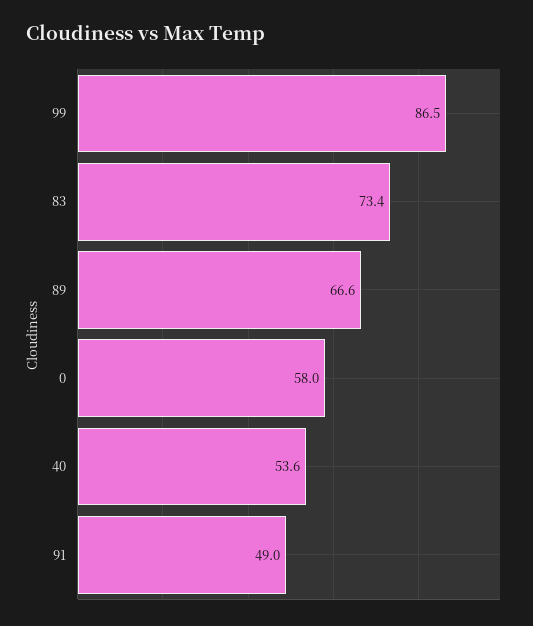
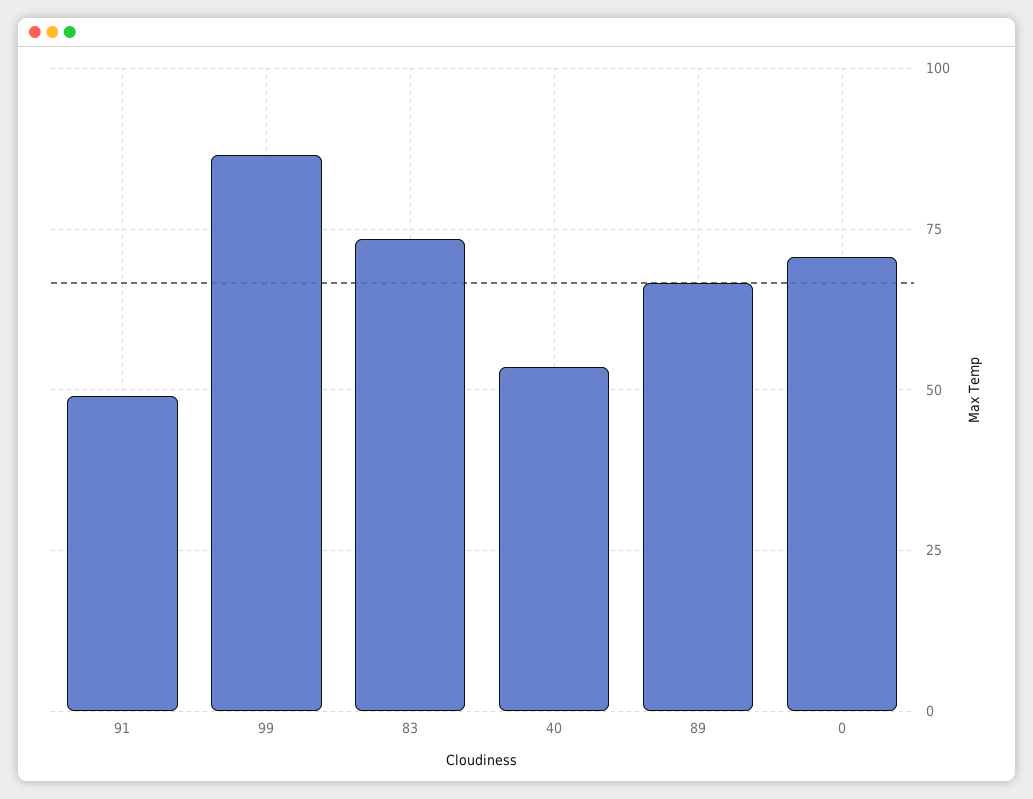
  {
    "99": 86.5,
    "83": 73.4,
    "89": 66.6,
-   "0": 58,
+   "0": 70,
    "40": 53.6,
    "91": 49
  }

